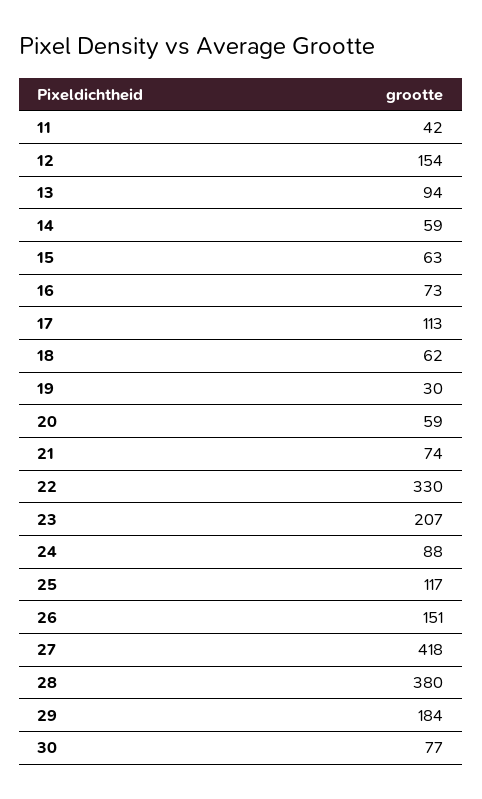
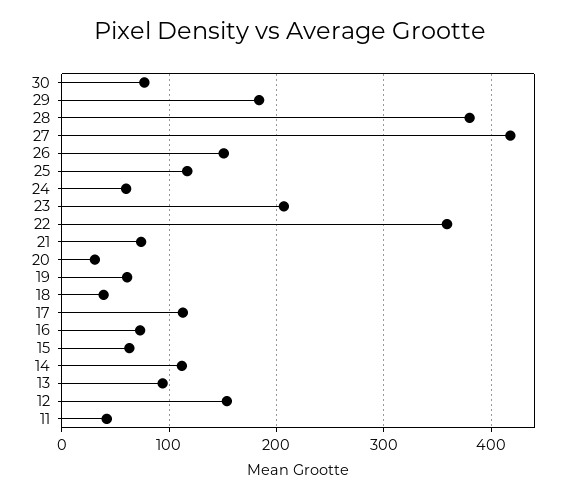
  {
    "11": 42,
    "12": 154,
    "13": 94,
-   "14": 59,
+   "14": 110,
    "15": 63,
    "16": 73,
    "17": 113,
-   "18": 62,
+   "18": 40,
-   "19": 30,
+   "19": 60,
-   "20": 59,
+   "20": 30,
    "21": 74,
-   "22": 330,
+   "22": 360,
    "23": 207,
-   "24": 88,
+   "24": 60,
    "25": 117,
    "26": 151,
    "27": 418,
    "28": 380,
    "29": 184,
    "30": 77
  }

